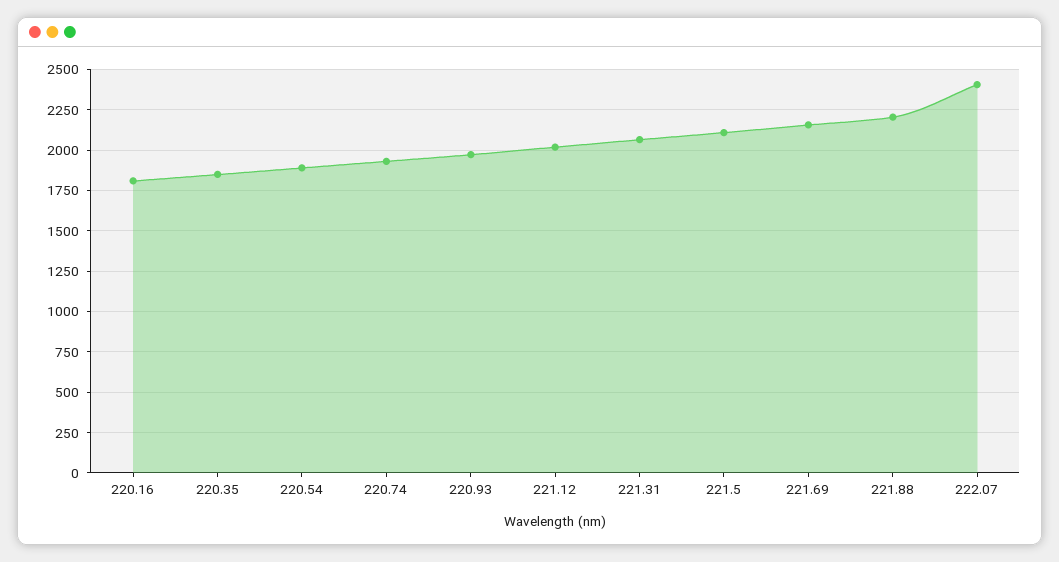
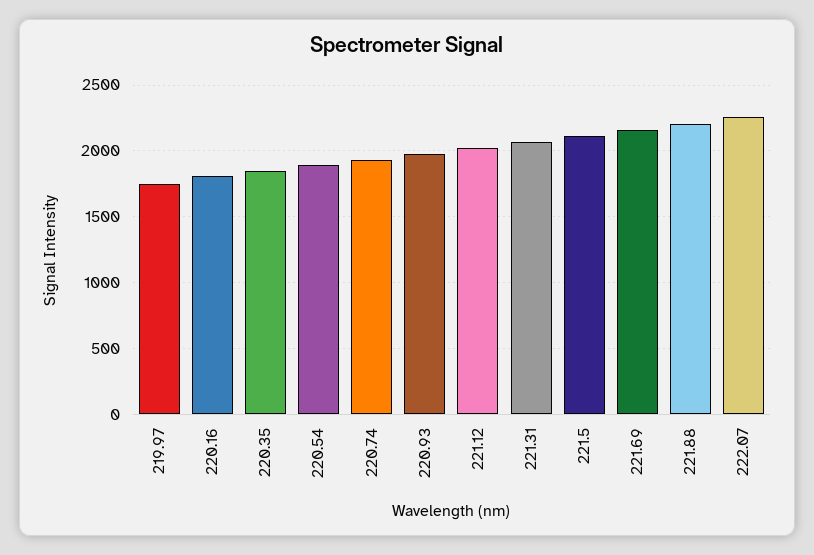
  {
    "220.16": 1800,
    "220.35": 1850,
    "220.54": 1900,
    "220.74": 1950,
    "220.93": 1950,
    "221.12": 2000,
    "221.31": 2050,
    "221.5": 2100,
    "221.69": 2150,
    "221.88": 2200,
-   "222.07": 2400
+   "222.07": 2250,
+   "219.97": 1750
  }

